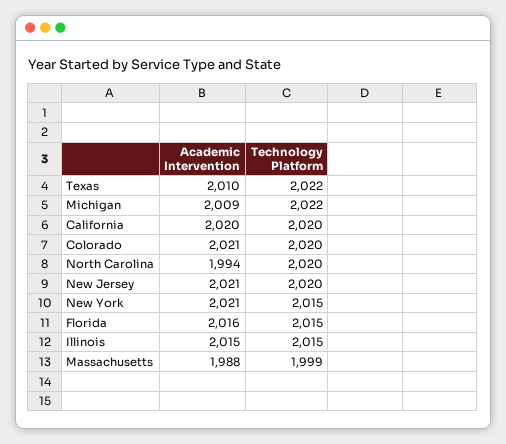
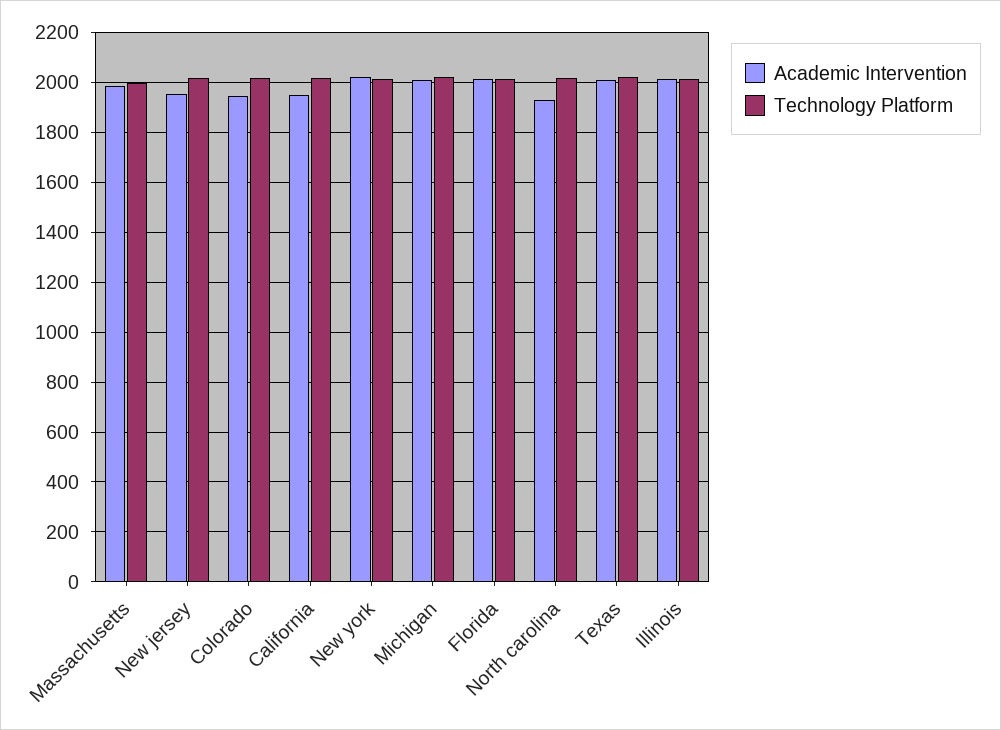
  {
    "Academic Intervention": {
      "Texas": 2010,
      "Michigan": 2009,
-     "California": 2020,
+     "California": 1950,
-     "Colorado": 2021,
+     "Colorado": 1950,
-     "North Carolina": 1994,
+     "North Carolina": 1925,
-     "New Jersey": 2021,
+     "New Jersey": 1950,
      "New York": 2021,
      "Florida": 2016,
      "Illinois": 2015,
      "Massachusetts": 1988
    },
    "Technology Platform": {
      "Texas": 2022,
      "Michigan": 2022,
      "California": 2020,
      "Colorado": 2020,
      "North Carolina": 2020,
      "New Jersey": 2020,
      "New York": 2015,
      "Florida": 2015,
      "Illinois": 2015,
      "Massachusetts": 1999
    }
  }

